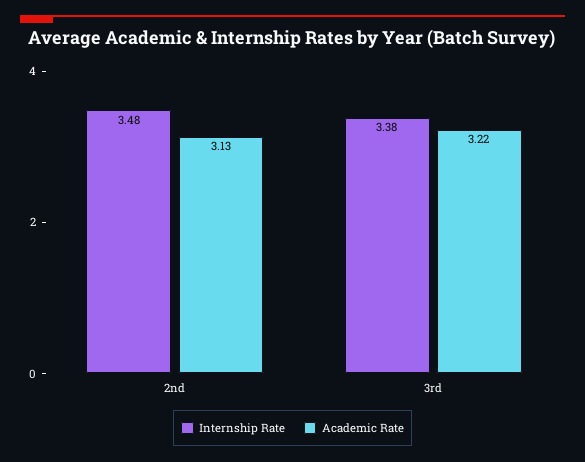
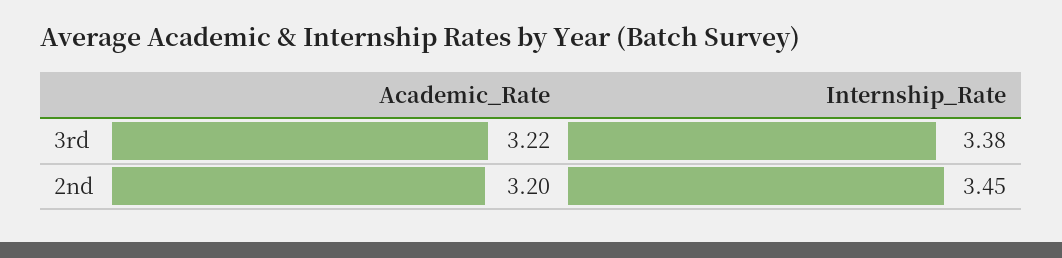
  {
    "Internship Rate": {
-     "2nd": 3.48,
+     "2nd": 3.45,
      "3rd": 3.38
    },
    "Academic Rate": {
-     "2nd": 3.13,
+     "2nd": 3.2,
      "3rd": 3.22
    }
  }

